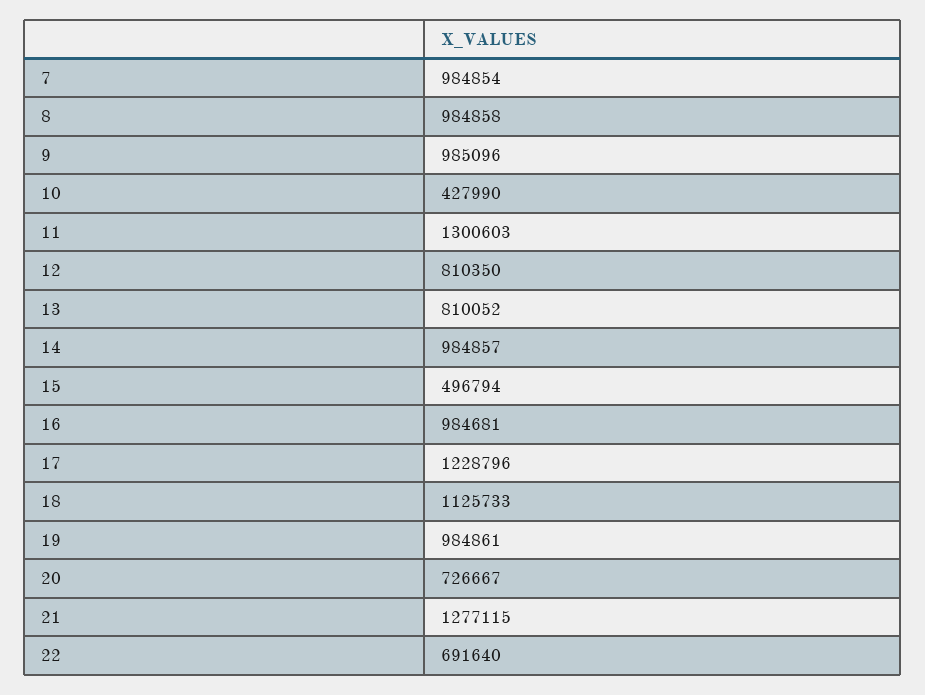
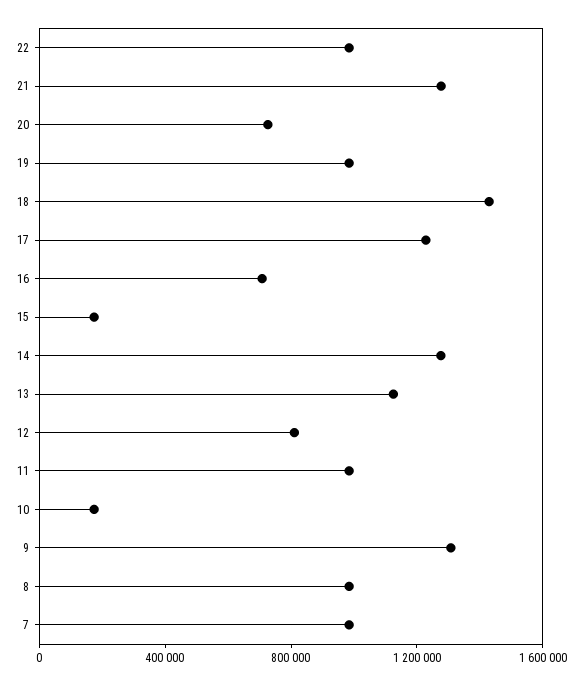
  {
    "7": 984854,
    "8": 984858,
-   "9": 985096,
+   "9": 1300000,
-   "10": 427990,
+   "10": 200000,
-   "11": 1300603,
+   "11": 1000000,
    "12": 810350,
-   "13": 810052,
+   "13": 1100000,
-   "14": 984857,
+   "14": 1300000,
-   "15": 496794,
+   "15": 200000,
-   "16": 984681,
+   "16": 700000,
    "17": 1228796,
-   "18": 1125733,
+   "18": 1400000,
    "19": 984861,
    "20": 726667,
    "21": 1277115,
-   "22": 691640
+   "22": 1000000
  }

